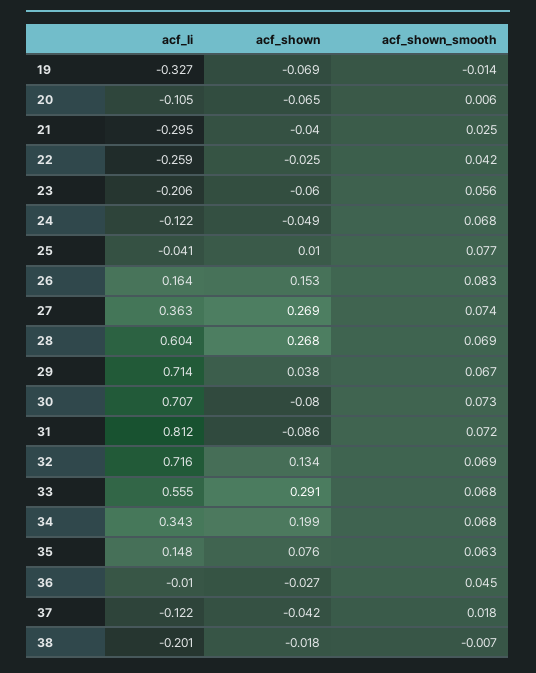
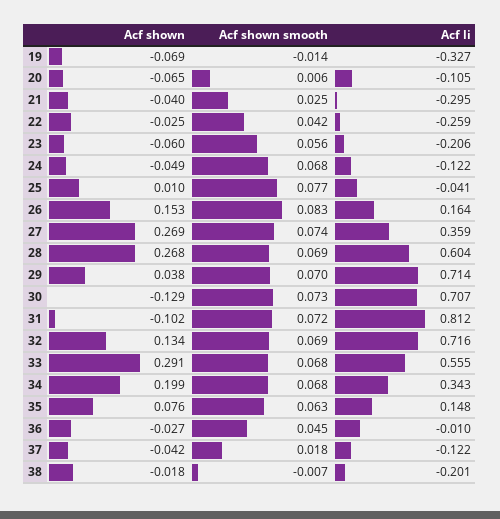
  {
    "acf_li": {
      "19": -0.327,
      "20": -0.105,
      "21": -0.295,
      "22": -0.259,
      "23": -0.206,
      "24": -0.122,
      "25": -0.041,
      "26": 0.164,
-     "27": 0.363,
+     "27": 0.359,
      "28": 0.604,
      "29": 0.714,
      "30": 0.707,
      "31": 0.812,
      "32": 0.716,
      "33": 0.555,
      "34": 0.343,
      "35": 0.148,
      "36": -0.01,
      "37": -0.122,
      "38": -0.201
    },
    "acf_shown": {
      "19": -0.069,
      "20": -0.065,
      "21": -0.04,
      "22": -0.025,
      "23": -0.06,
      "24": -0.049,
      "25": 0.01,
      "26": 0.153,
      "27": 0.269,
      "28": 0.268,
      "29": 0.038,
-     "30": -0.08,
+     "30": -0.129,
-     "31": -0.086,
+     "31": -0.102,
      "32": 0.134,
      "33": 0.291,
      "34": 0.199,
      "35": 0.076,
      "36": -0.027,
      "37": -0.042,
      "38": -0.018
    },
    "acf_shown_smooth": {
      "19": -0.014,
      "20": 0.006,
      "21": 0.025,
      "22": 0.042,
      "23": 0.056,
      "24": 0.068,
      "25": 0.077,
      "26": 0.083,
      "27": 0.074,
      "28": 0.069,
-     "29": 0.067,
+     "29": 0.07,
      "30": 0.073,
      "31": 0.072,
      "32": 0.069,
      "33": 0.068,
      "34": 0.068,
      "35": 0.063,
      "36": 0.045,
      "37": 0.018,
      "38": -0.007
    }
  }

